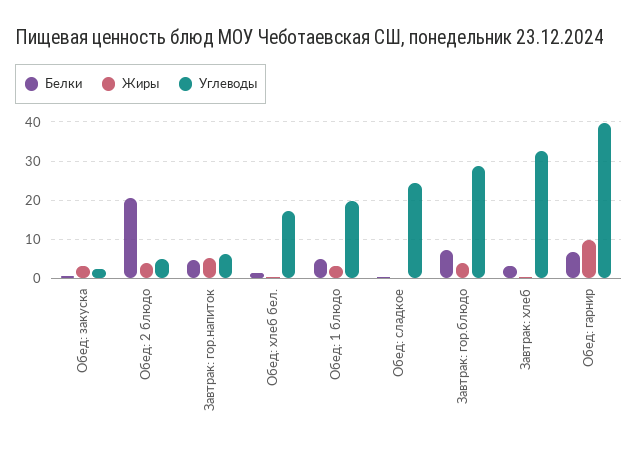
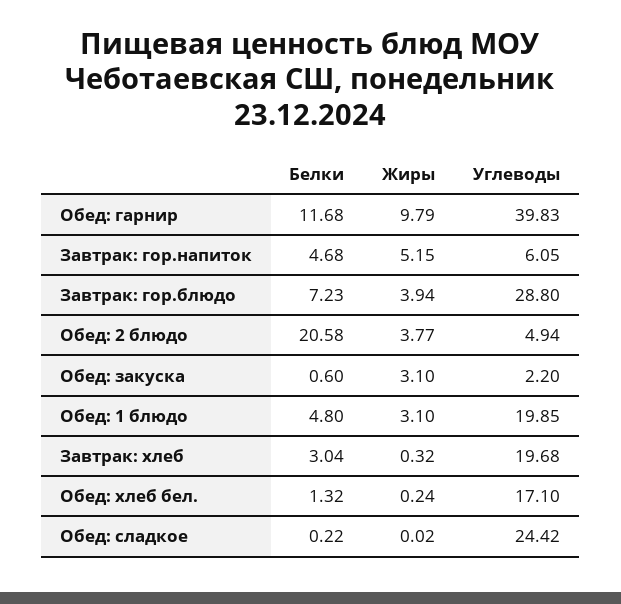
  {
    "Белки": {
      "Обед: закуска": 0.6,
      "Обед: 2 блюдо": 20.58,
      "Завтрак: гор.напиток": 4.68,
      "Обед: хлеб бел.": 1.32,
      "Обед: 1 блюдо": 4.8,
      "Обед: сладкое": 0.22,
      "Завтрак: гор.блюдо": 7.23,
      "Завтрак: хлеб": 3.04,
-     "Обед: гарнир": 6
+     "Обед: гарнир": 11.68
    },
    "Жиры": {
      "Обед: закуска": 3.1,
      "Обед: 2 блюдо": 3.77,
      "Завтрак: гор.напиток": 5.15,
      "Обед: хлеб бел.": 0.24,
      "Обед: 1 блюдо": 3.1,
      "Обед: сладкое": 0.02,
      "Завтрак: гор.блюдо": 3.94,
      "Завтрак: хлеб": 0.32,
      "Обед: гарнир": 9.79
    },
    "Углеводы": {
      "Обед: закуска": 2.2,
      "Обед: 2 блюдо": 4.94,
      "Завтрак: гор.напиток": 6.05,
      "Обед: хлеб бел.": 17.1,
      "Обед: 1 блюдо": 19.85,
      "Обед: сладкое": 24.42,
      "Завтрак: гор.блюдо": 28.8,
-     "Завтрак: хлеб": 32,
+     "Завтрак: хлеб": 19.68,
      "Обед: гарнир": 39.83
    }
  }

